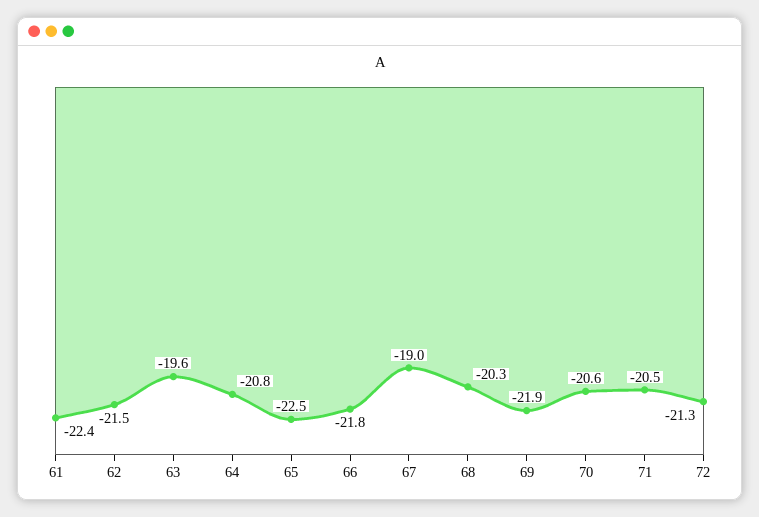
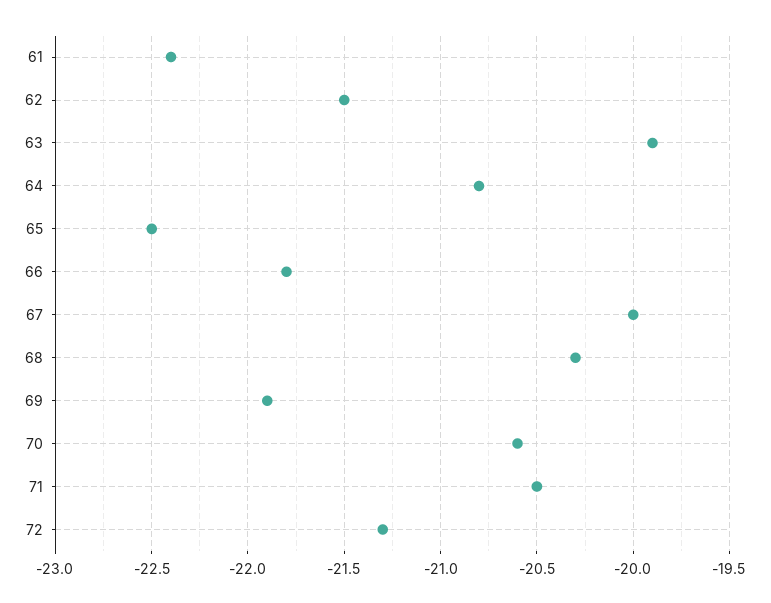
  {
    "61": -22.4,
    "62": -21.5,
-   "63": -19.6,
+   "63": -19.9,
    "64": -20.8,
    "65": -22.5,
    "66": -21.8,
-   "67": -19,
+   "67": -20,
    "68": -20.3,
    "69": -21.9,
    "70": -20.6,
    "71": -20.5,
    "72": -21.3
  }

